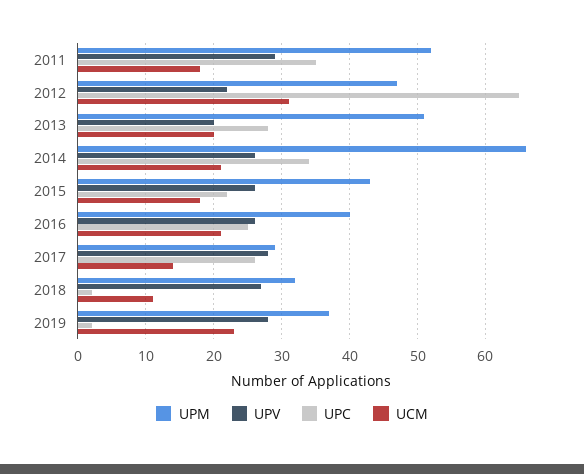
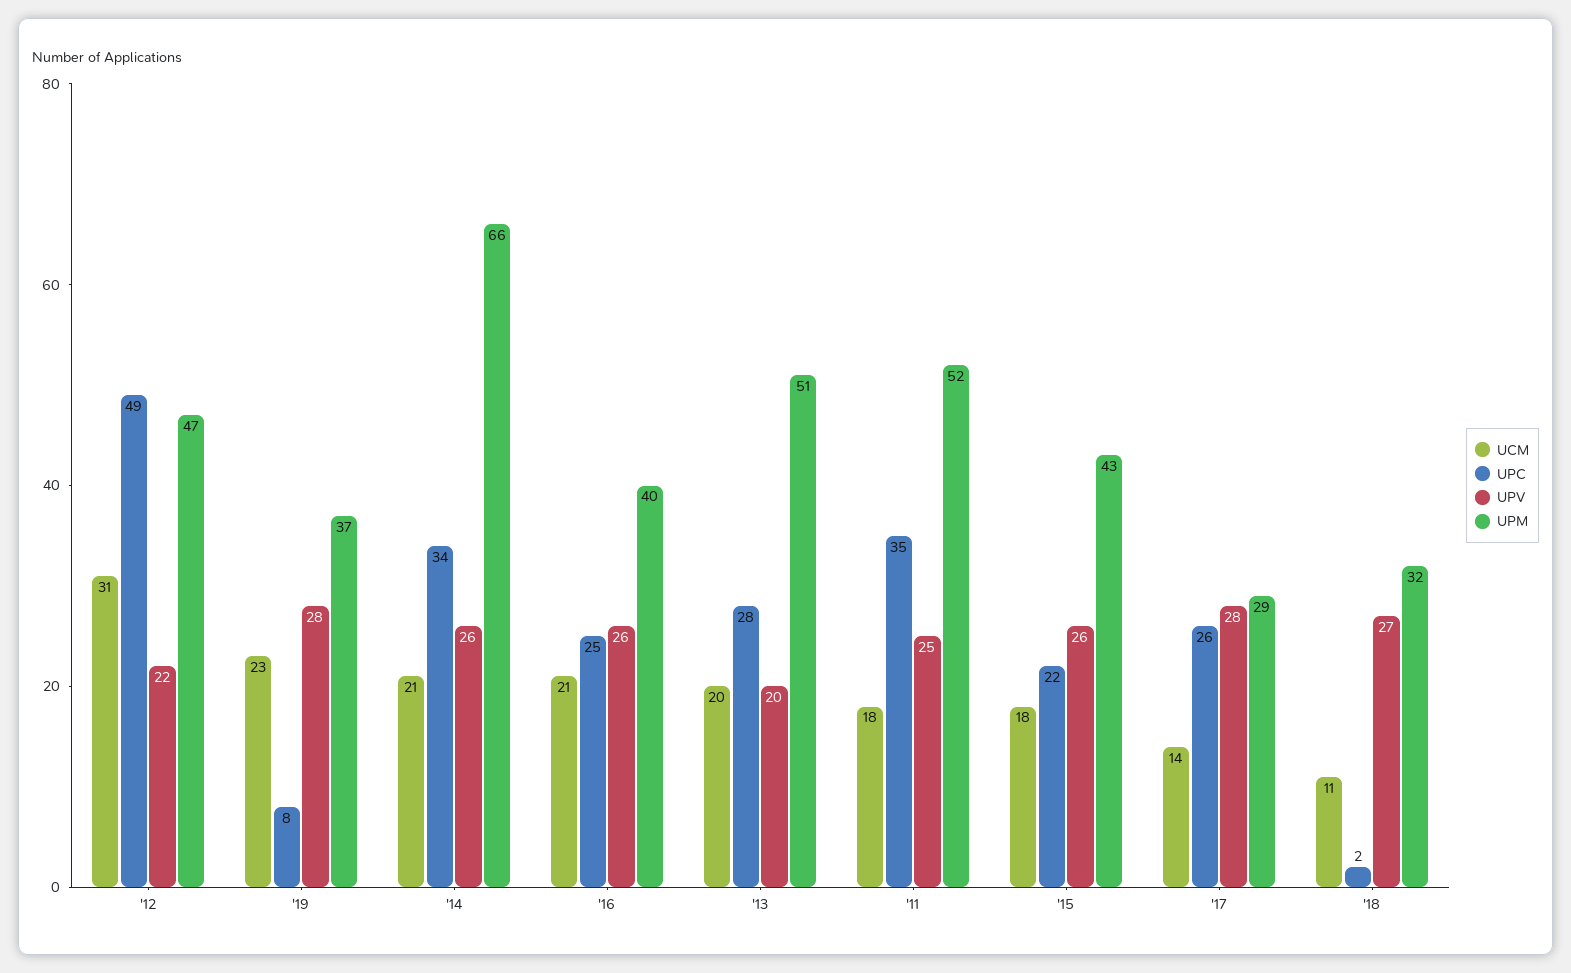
  {
    "UPM": {
      "2011": 52,
      "2012": 47,
      "2013": 51,
      "2014": 66,
      "2015": 43,
      "2016": 40,
      "2017": 29,
      "2018": 32,
      "2019": 37
    },
    "UPV": {
-     "2011": 29,
+     "2011": 25,
      "2012": 22,
      "2013": 20,
      "2014": 26,
      "2015": 26,
      "2016": 26,
      "2017": 28,
      "2018": 27,
      "2019": 28
    },
    "UPC": {
      "2011": 35,
-     "2012": 65,
+     "2012": 49,
      "2013": 28,
      "2014": 34,
      "2015": 22,
      "2016": 25,
      "2017": 26,
      "2018": 2,
-     "2019": 2
+     "2019": 8
    },
    "UCM": {
      "2011": 18,
      "2012": 31,
      "2013": 20,
      "2014": 21,
      "2015": 18,
      "2016": 21,
      "2017": 14,
      "2018": 11,
      "2019": 23
    }
  }

